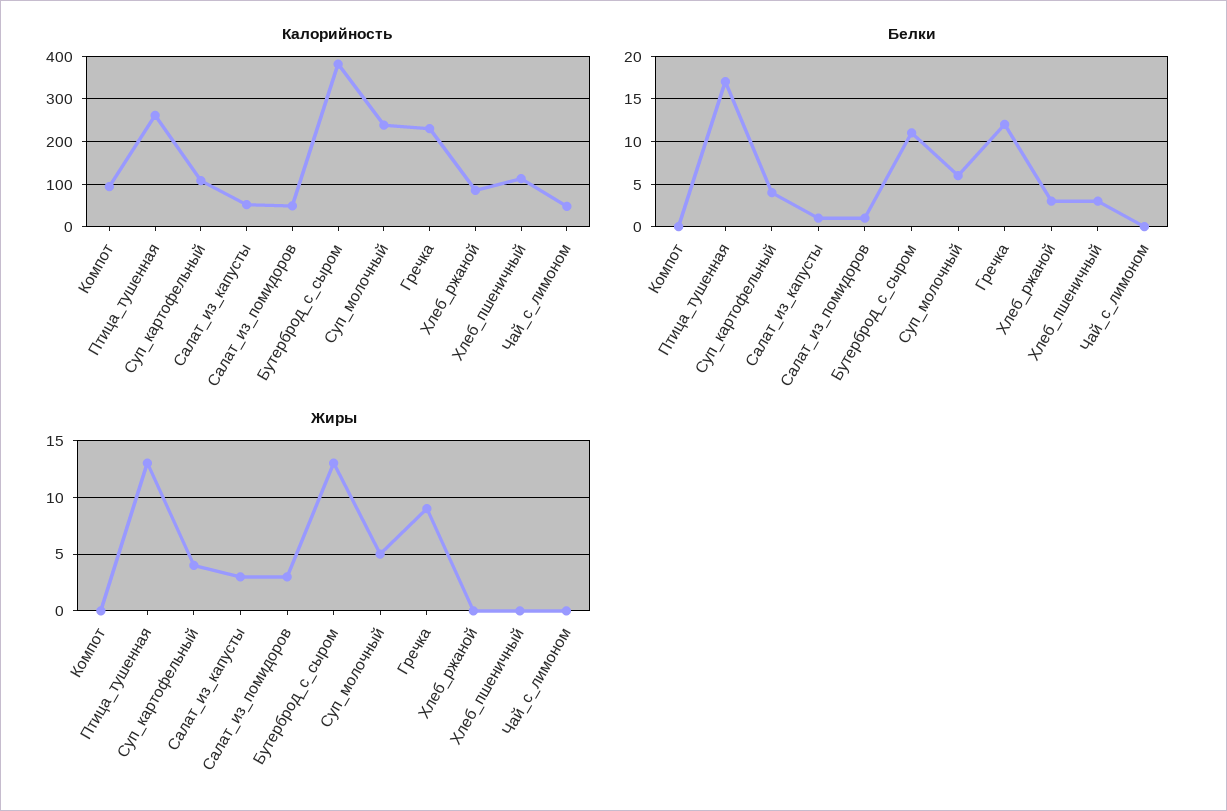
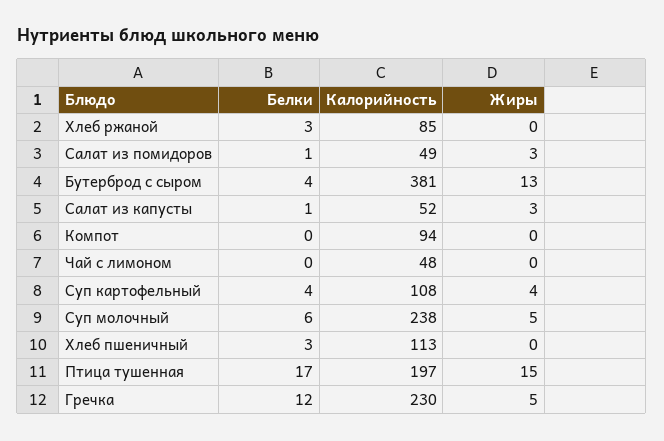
  {
    "Калорийность": {
      "Компот": 94,
-     "Птица_тушенная": 260,
+     "Птица_тушенная": 197,
      "Суп_картофельный": 108,
      "Салат_из_капусты": 52,
      "Салат_из_помидоров": 49,
      "Бутерброд_с_сыром": 381,
      "Суп_молочный": 238,
      "Гречка": 230,
      "Хлеб_ржаной": 85,
      "Хлеб_пшеничный": 113,
      "Чай_с_лимоном": 48
    },
    "Белки": {
      "Компот": 0,
      "Птица_тушенная": 17,
      "Суп_картофельный": 4,
      "Салат_из_капусты": 1,
      "Салат_из_помидоров": 1,
-     "Бутерброд_с_сыром": 11,
+     "Бутерброд_с_сыром": 4,
      "Суп_молочный": 6,
      "Гречка": 12,
      "Хлеб_ржаной": 3,
      "Хлеб_пшеничный": 3,
      "Чай_с_лимоном": 0
    },
    "Жиры": {
      "Компот": 0,
-     "Птица_тушенная": 13,
+     "Птица_тушенная": 15,
      "Суп_картофельный": 4,
      "Салат_из_капусты": 3,
      "Салат_из_помидоров": 3,
      "Бутерброд_с_сыром": 13,
      "Суп_молочный": 5,
-     "Гречка": 9,
+     "Гречка": 5,
      "Хлеб_ржаной": 0,
      "Хлеб_пшеничный": 0,
      "Чай_с_лимоном": 0
    }
  }

